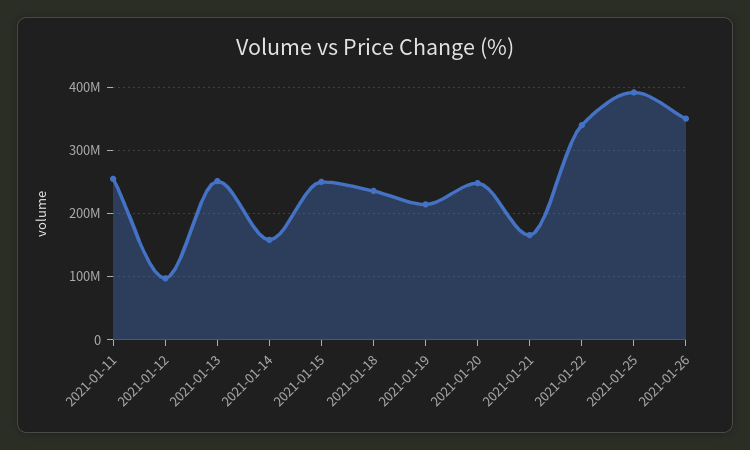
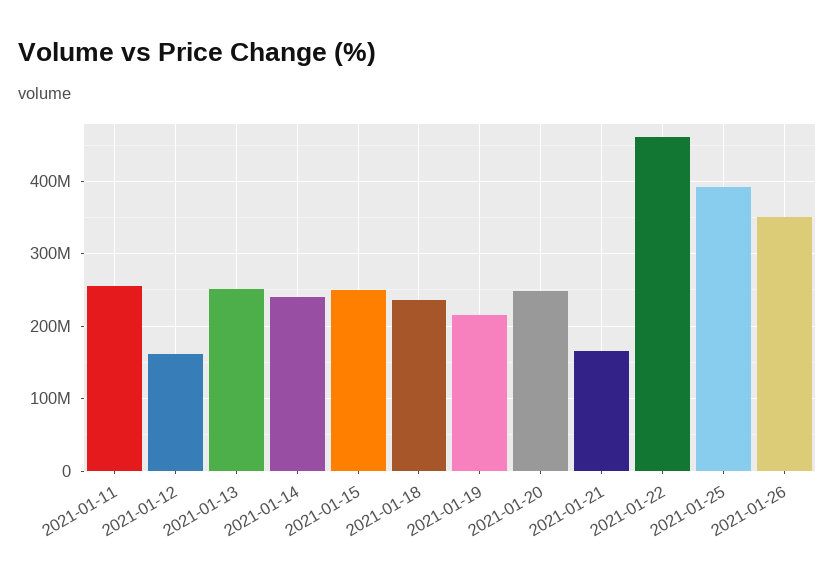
  {
    "2021-01-11": 260000000,
-   "2021-01-12": 100000000,
+   "2021-01-12": 160000000,
    "2021-01-13": 250000000,
-   "2021-01-14": 160000000,
+   "2021-01-14": 240000000,
    "2021-01-15": 250000000,
    "2021-01-18": 240000000,
    "2021-01-19": 210000000,
    "2021-01-20": 250000000,
    "2021-01-21": 170000000,
-   "2021-01-22": 340000000,
+   "2021-01-22": 460000000,
    "2021-01-25": 390000000,
    "2021-01-26": 350000000
  }

